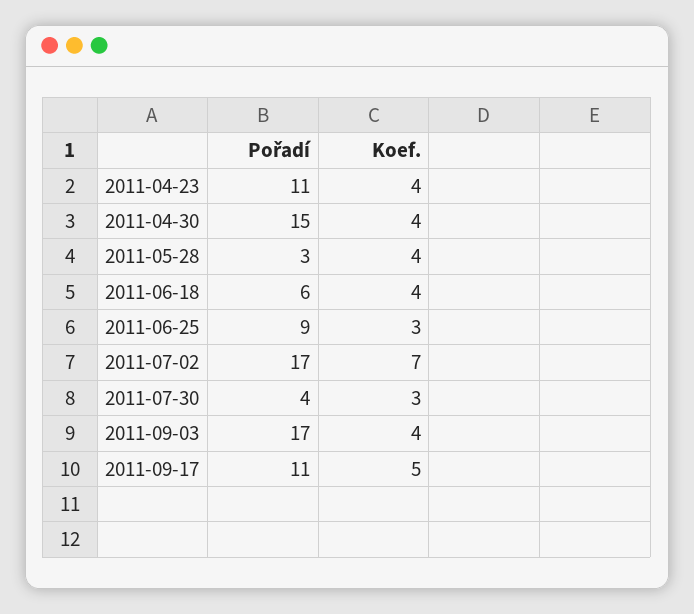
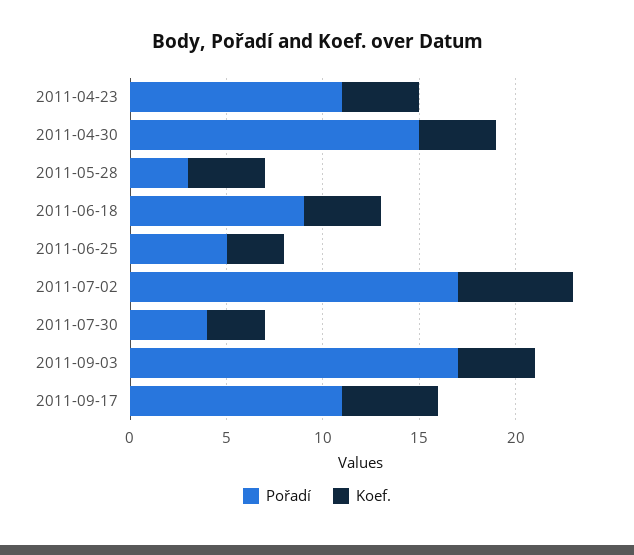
  {
    "Pořadí": {
      "2011-04-23": 11,
      "2011-04-30": 15,
      "2011-05-28": 3,
-     "2011-06-18": 6,
+     "2011-06-18": 9,
-     "2011-06-25": 9,
+     "2011-06-25": 5,
      "2011-07-02": 17,
      "2011-07-30": 4,
      "2011-09-03": 17,
      "2011-09-17": 11
    },
    "Koef.": {
      "2011-04-23": 4,
      "2011-04-30": 4,
      "2011-05-28": 4,
      "2011-06-18": 4,
      "2011-06-25": 3,
-     "2011-07-02": 7,
+     "2011-07-02": 6,
      "2011-07-30": 3,
      "2011-09-03": 4,
      "2011-09-17": 5
    }
  }

